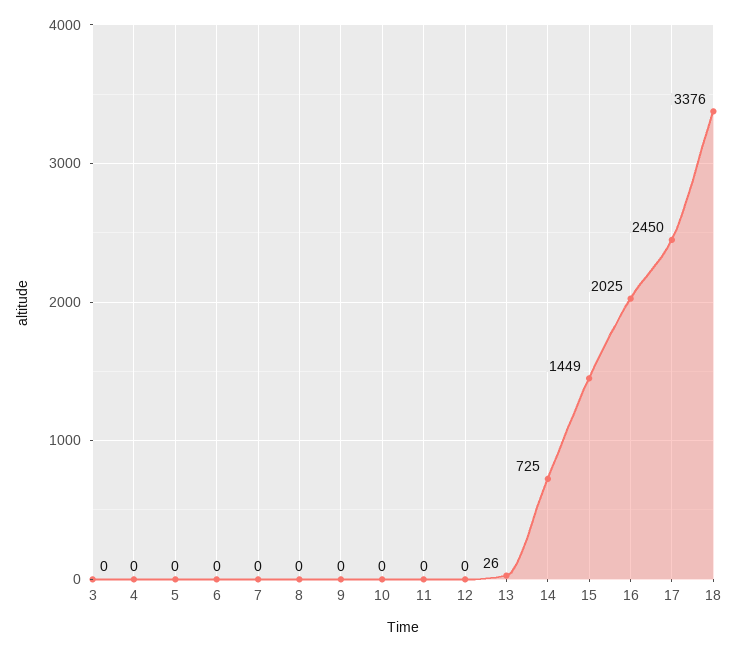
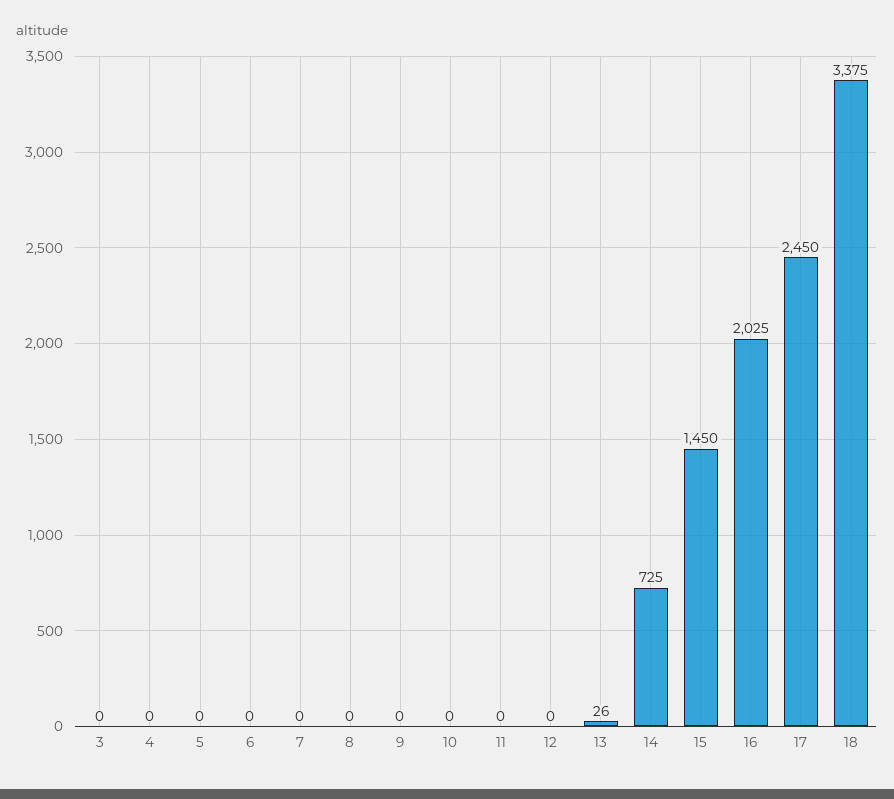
  {
    "3": 0,
    "4": 0,
    "5": 0,
    "6": 0,
    "7": 0,
    "8": 0,
    "9": 0,
    "10": 0,
    "11": 0,
    "12": 0,
    "13": 26,
    "14": 725,
-   "15": 1449,
+   "15": 1450,
    "16": 2025,
    "17": 2450,
-   "18": 3376
+   "18": 3375
  }

